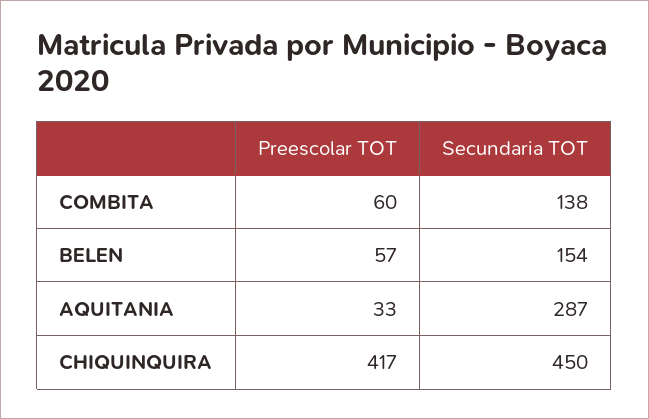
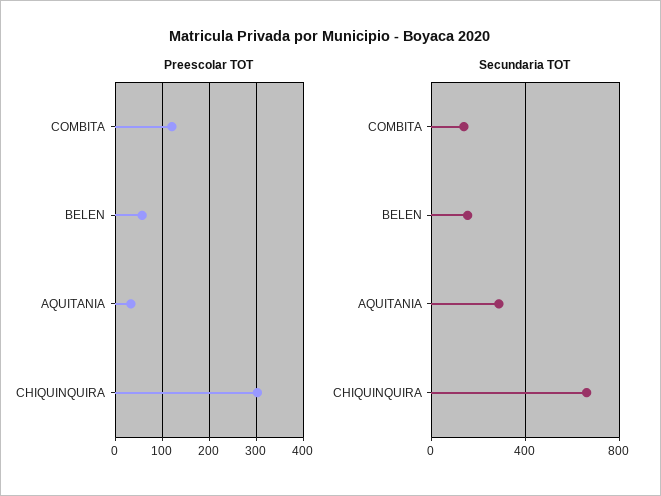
  {
    "Preescolar TOT": {
-     "COMBITA": 60,
+     "COMBITA": 120,
      "BELEN": 57,
      "AQUITANIA": 33,
-     "CHIQUINQUIRA": 417
+     "CHIQUINQUIRA": 300
    },
    "Secundaria TOT": {
      "COMBITA": 138,
      "BELEN": 154,
      "AQUITANIA": 287,
-     "CHIQUINQUIRA": 450
+     "CHIQUINQUIRA": 650
    }
  }

